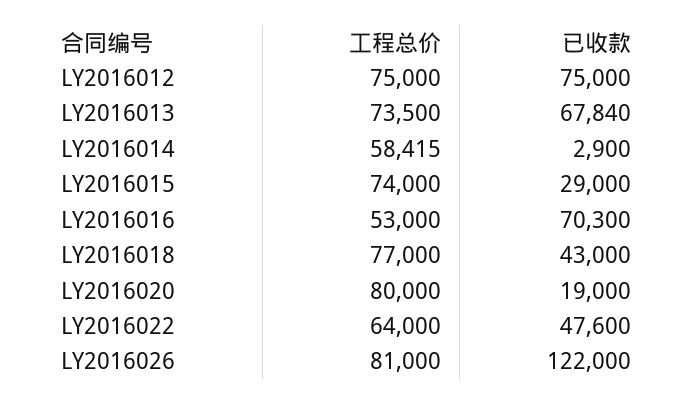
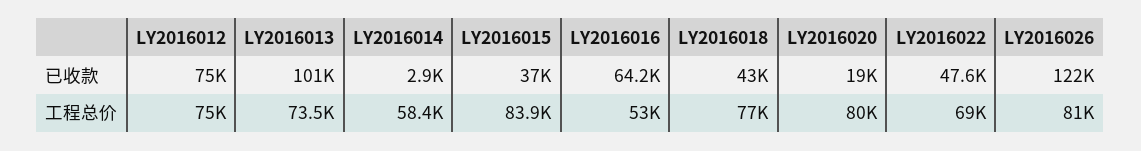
  {
    "工程总价": {
      "LY2016012": 75000,
      "LY2016013": 73500,
      "LY2016014": 58415,
-     "LY2016015": 74000,
+     "LY2016015": 83900,
      "LY2016016": 53000,
      "LY2016018": 77000,
      "LY2016020": 80000,
-     "LY2016022": 64000,
+     "LY2016022": 69000,
      "LY2016026": 81000
    },
    "已收款": {
      "LY2016012": 75000,
-     "LY2016013": 67840,
+     "LY2016013": 101000,
      "LY2016014": 2900,
-     "LY2016015": 29000,
+     "LY2016015": 37000,
-     "LY2016016": 70300,
+     "LY2016016": 64200,
      "LY2016018": 43000,
      "LY2016020": 19000,
      "LY2016022": 47600,
      "LY2016026": 122000
    }
  }

